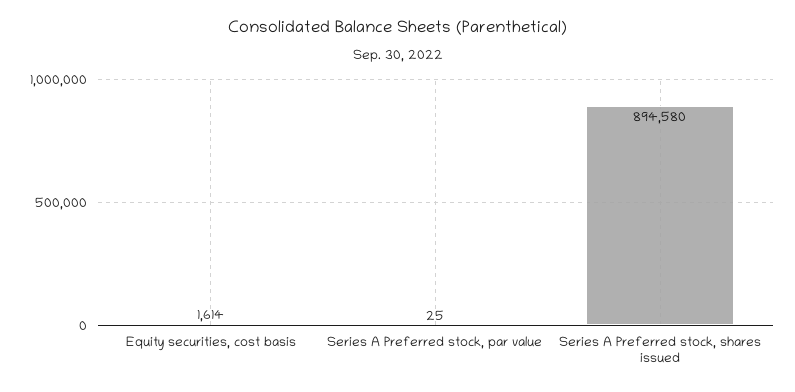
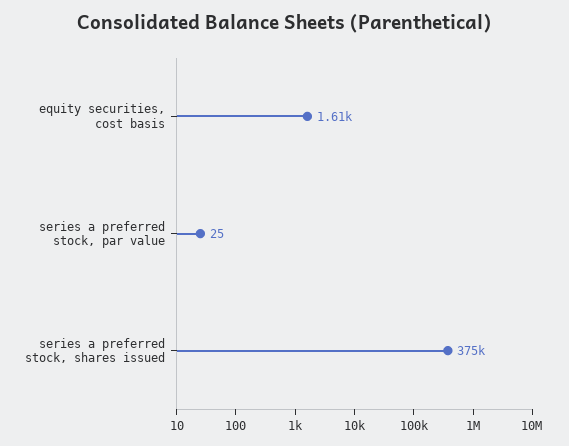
  {
    "Equity securities, cost basis": 1614,
    "Series A Preferred stock, par value": 25,
-   "Series A Preferred stock, shares issued": 894580
+   "Series A Preferred stock, shares issued": 375000
  }

